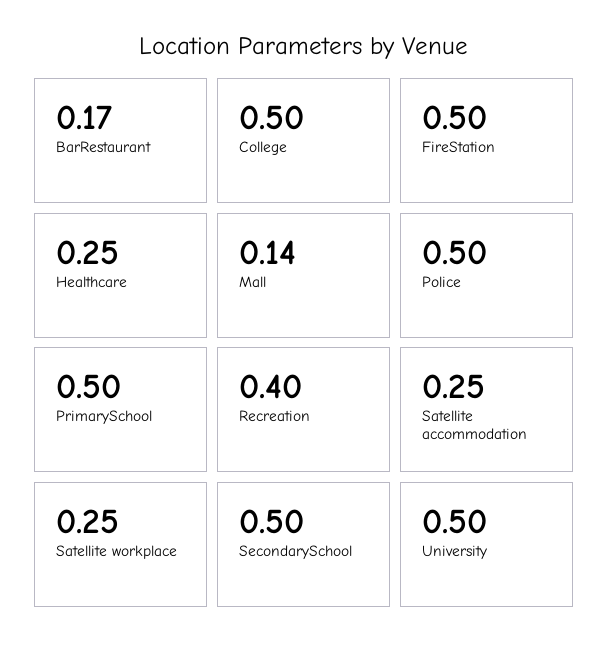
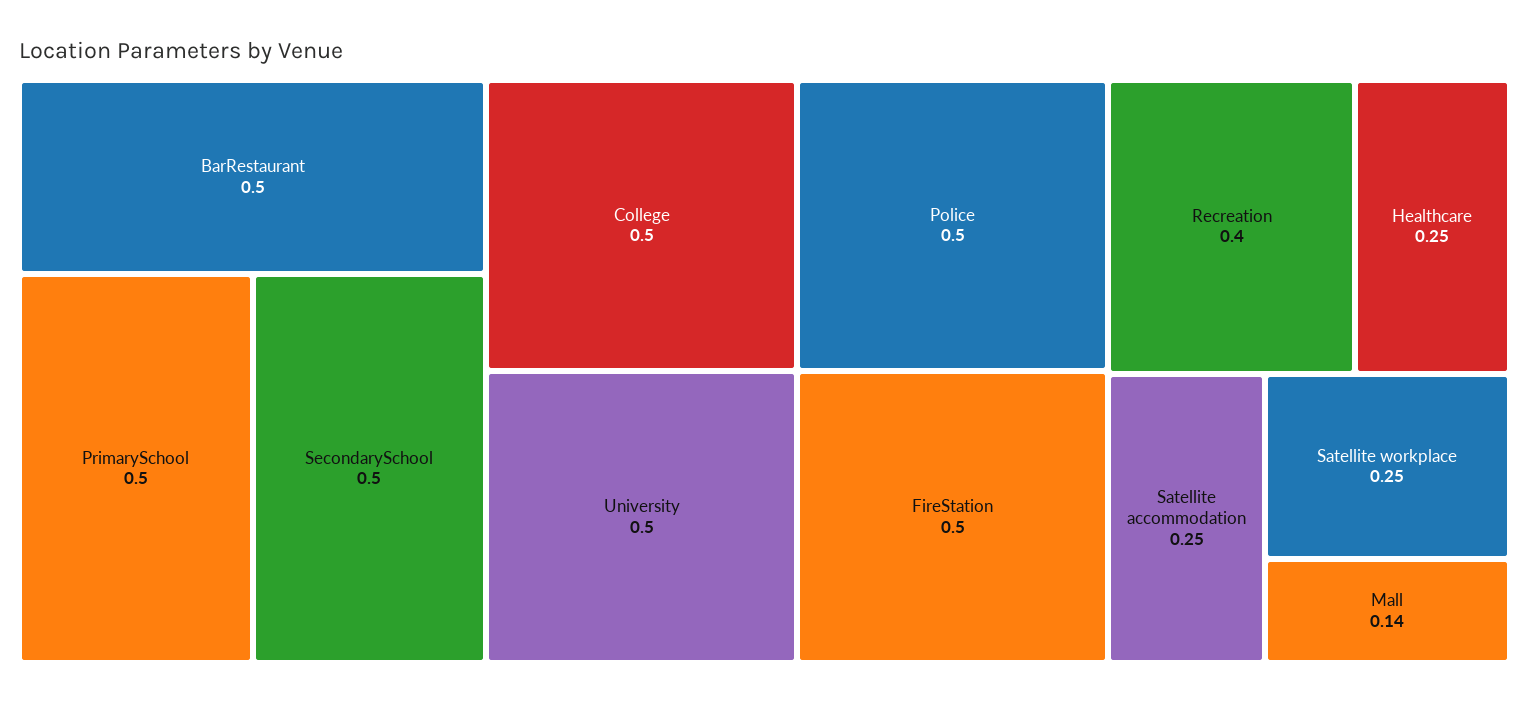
  {
-   "BarRestaurant": 0.17,
+   "BarRestaurant": 0.5,
    "College": 0.5,
    "FireStation": 0.5,
    "Healthcare": 0.25,
    "Mall": 0.14,
    "Police": 0.5,
    "PrimarySchool": 0.5,
    "Recreation": 0.4,
    "Satellite accommodation": 0.25,
    "Satellite workplace": 0.25,
    "SecondarySchool": 0.5,
    "University": 0.5
  }

